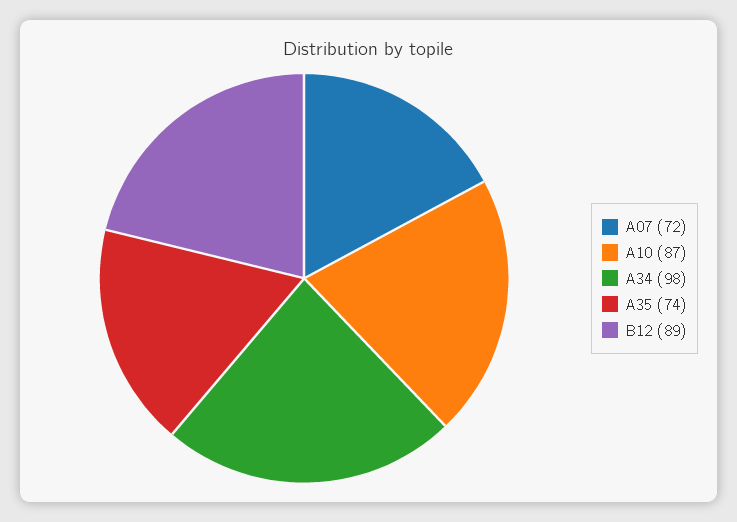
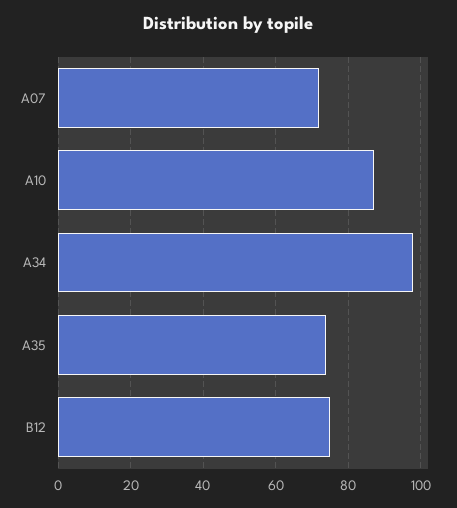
  {
    "A07": 72,
    "A10": 87,
    "A34": 98,
    "A35": 74,
-   "B12": 89
+   "B12": 75
  }

